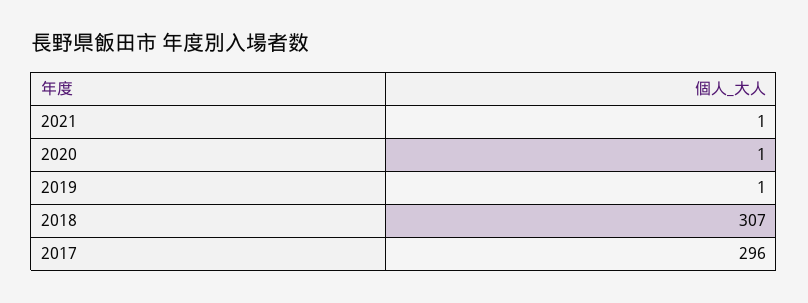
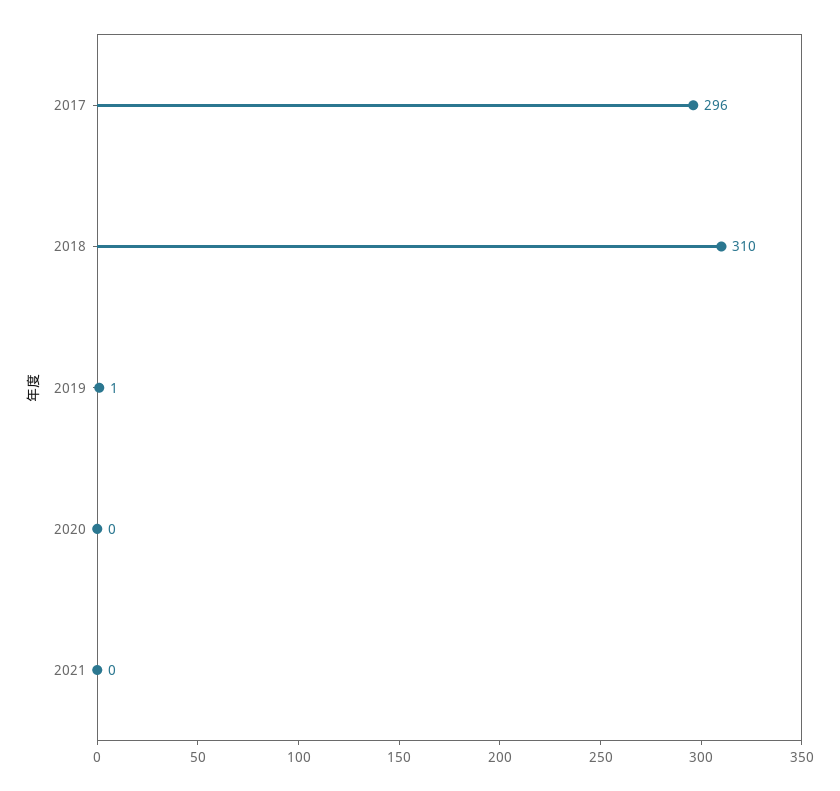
  {
-   "2021": 1,
+   "2021": 0,
-   "2020": 1,
+   "2020": 0,
    "2019": 1,
-   "2018": 307,
+   "2018": 310,
    "2017": 296
  }

